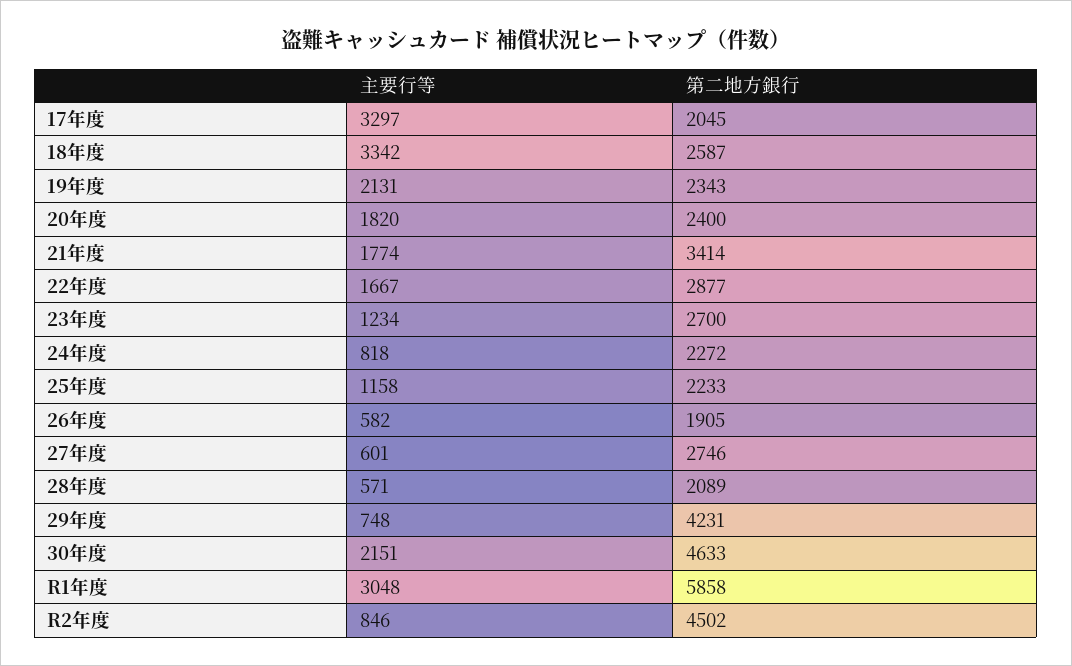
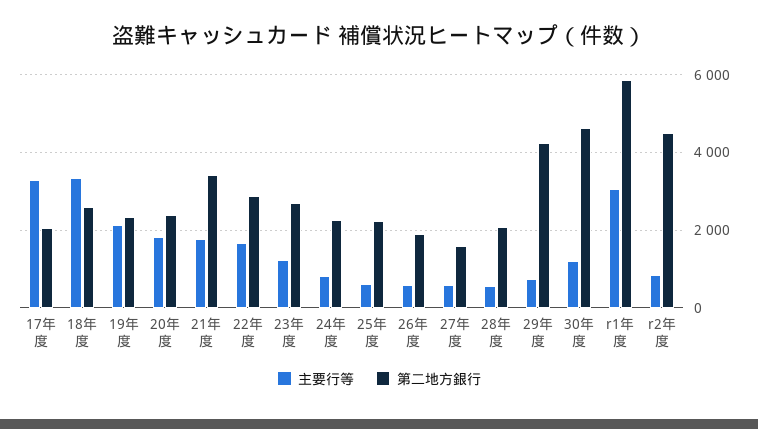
  {
    "主要行等": {
      "17年度": 3297,
      "18年度": 3342,
      "19年度": 2131,
      "20年度": 1820,
      "21年度": 1774,
      "22年度": 1667,
      "23年度": 1234,
      "24年度": 818,
-     "25年度": 1158,
+     "25年度": 600,
      "26年度": 582,
      "27年度": 601,
      "28年度": 571,
      "29年度": 748,
-     "30年度": 2151,
+     "30年度": 1200,
      "R1年度": 3048,
      "R2年度": 846
    },
    "第二地方銀行": {
      "17年度": 2045,
      "18年度": 2587,
      "19年度": 2343,
      "20年度": 2400,
      "21年度": 3414,
      "22年度": 2877,
      "23年度": 2700,
      "24年度": 2272,
      "25年度": 2233,
      "26年度": 1905,
-     "27年度": 2746,
+     "27年度": 1600,
      "28年度": 2089,
      "29年度": 4231,
      "30年度": 4633,
      "R1年度": 5858,
      "R2年度": 4502
    }
  }

